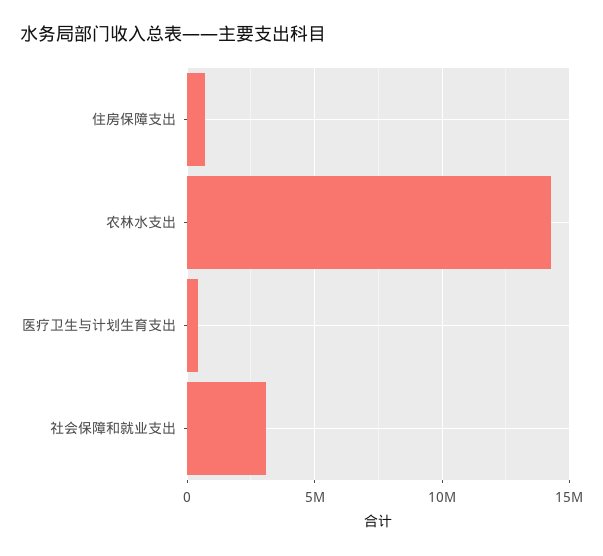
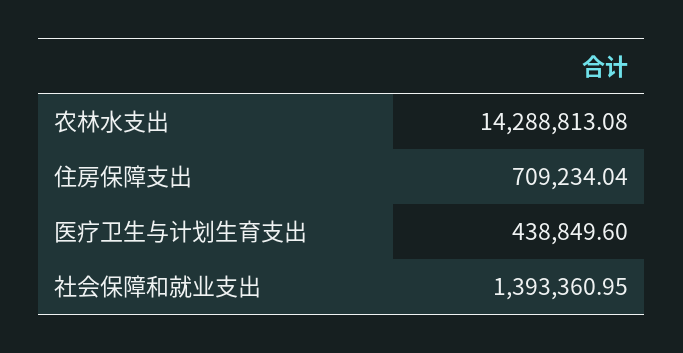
  {
    "住房保障支出": 709234.04,
    "农林水支出": 14288813.08,
    "医疗卫生与计划生育支出": 438849.6,
-   "社会保障和就业支出": 3000000
+   "社会保障和就业支出": 1393360.95
  }

